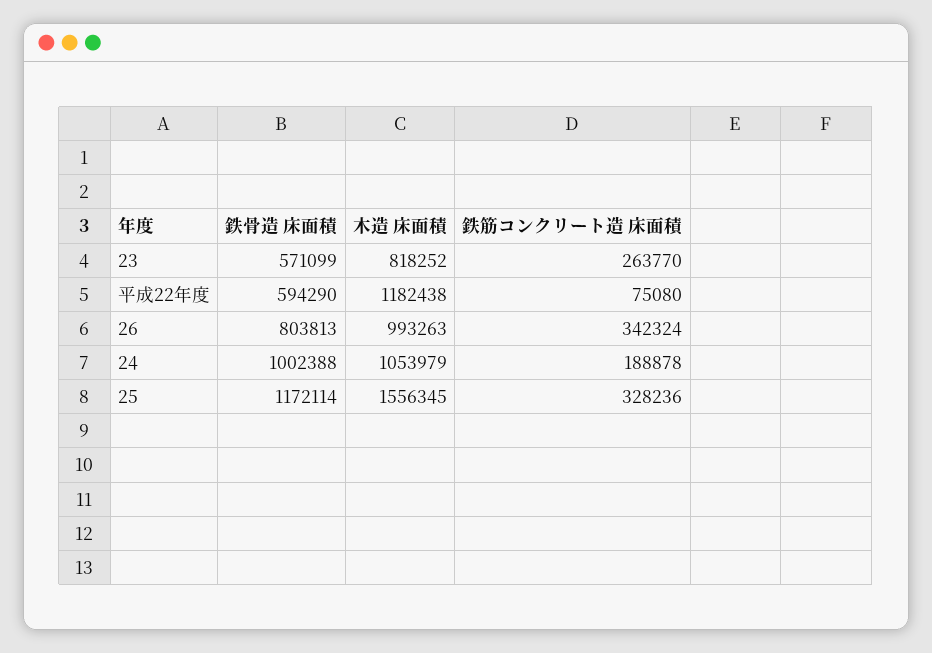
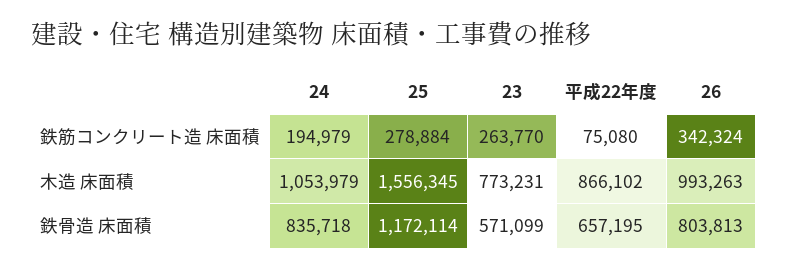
  {
    "鉄骨造 床面積": {
      "23": 571099,
-     "平成22年度": 594290,
+     "平成22年度": 657195,
      "26": 803813,
-     "24": 1002388,
+     "24": 835718,
      "25": 1172114
    },
    "木造 床面積": {
-     "23": 818252,
+     "23": 773231,
-     "平成22年度": 1182438,
+     "平成22年度": 866102,
      "26": 993263,
      "24": 1053979,
      "25": 1556345
    },
    "鉄筋コンクリート造 床面積": {
      "23": 263770,
      "平成22年度": 75080,
      "26": 342324,
-     "24": 188878,
+     "24": 194979,
-     "25": 328236
+     "25": 278884
    }
  }

